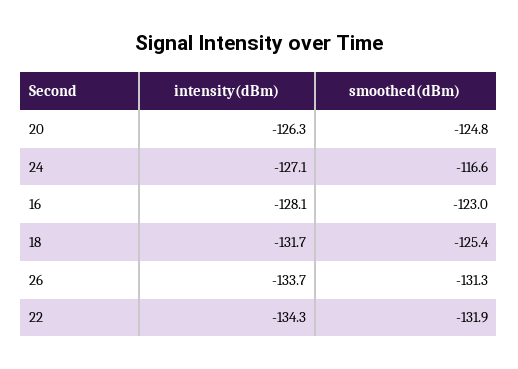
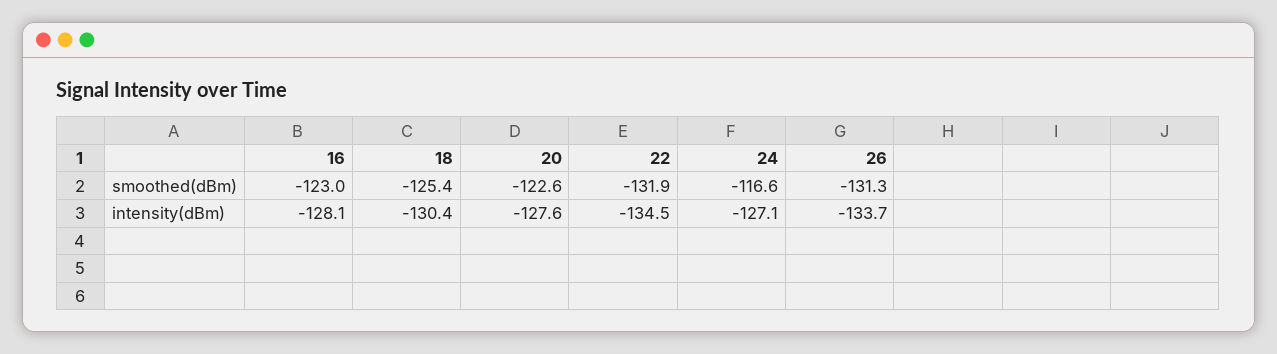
  {
    "intensity(dBm)": {
-     "20": -126.3,
+     "20": -127.6,
      "24": -127.1,
      "16": -128.1,
-     "18": -131.7,
+     "18": -130.4,
      "26": -133.7,
-     "22": -134.3
+     "22": -134.5
    },
    "smoothed(dBm)": {
-     "20": -124.8,
+     "20": -122.6,
      "24": -116.6,
      "16": -123,
      "18": -125.4,
      "26": -131.3,
      "22": -131.9
    }
  }

